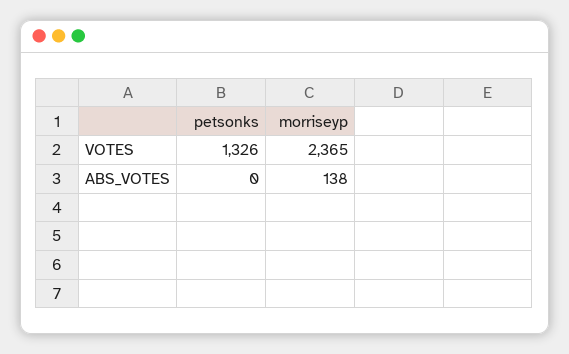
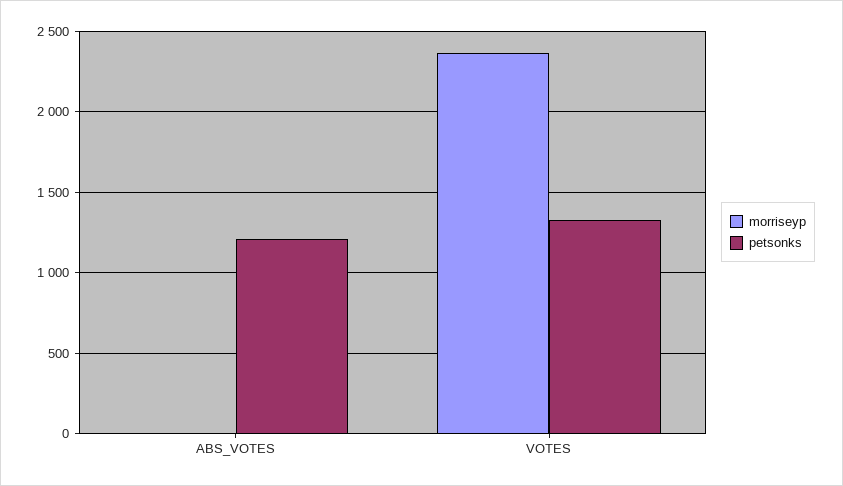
  {
    "petsonks": {
      "VOTES": 1326,
-     "ABS_VOTES": 0
+     "ABS_VOTES": 1200
    },
    "morriseyp": {
      "VOTES": 2365,
-     "ABS_VOTES": 138
+     "ABS_VOTES": 0
    }
  }

